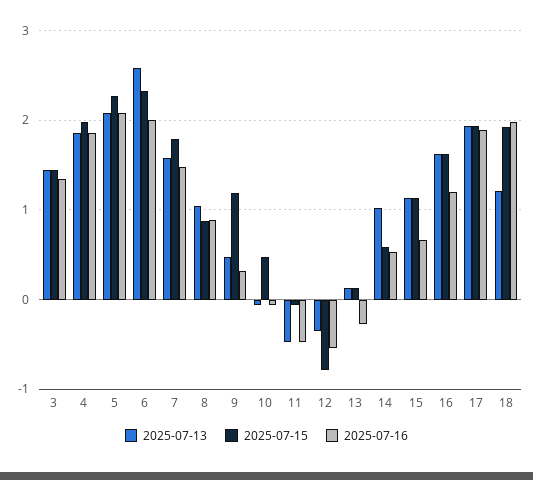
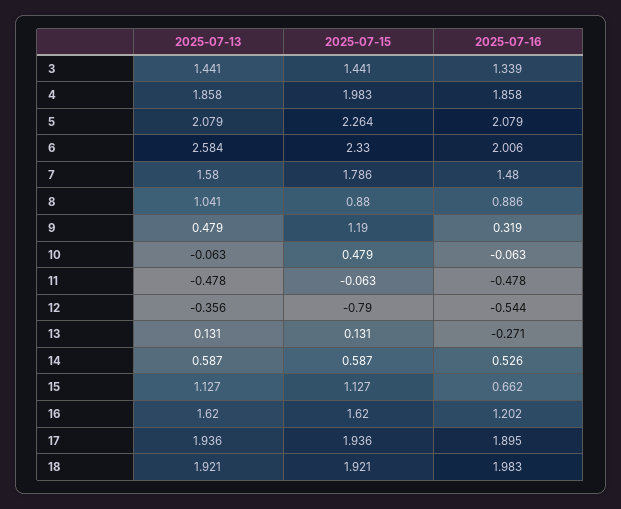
  {
    "2025-07-13": {
      "3": 1.441,
      "4": 1.858,
      "5": 2.079,
      "6": 2.584,
      "7": 1.58,
      "8": 1.041,
      "9": 0.479,
      "10": -0.063,
      "11": -0.478,
      "12": -0.356,
      "13": 0.131,
-     "14": 1,
+     "14": 0.587,
      "15": 1.127,
      "16": 1.62,
      "17": 1.936,
-     "18": 1.2
+     "18": 1.921
    },
    "2025-07-15": {
      "3": 1.441,
      "4": 1.983,
      "5": 2.264,
      "6": 2.33,
      "7": 1.786,
      "8": 0.88,
      "9": 1.19,
      "10": 0.479,
      "11": -0.063,
      "12": -0.79,
      "13": 0.131,
      "14": 0.587,
      "15": 1.127,
      "16": 1.62,
      "17": 1.936,
      "18": 1.921
    },
    "2025-07-16": {
      "3": 1.339,
      "4": 1.858,
      "5": 2.079,
      "6": 2.006,
      "7": 1.48,
      "8": 0.886,
      "9": 0.319,
      "10": -0.063,
      "11": -0.478,
      "12": -0.544,
      "13": -0.271,
      "14": 0.526,
      "15": 0.662,
      "16": 1.202,
      "17": 1.895,
      "18": 1.983
    }
  }

